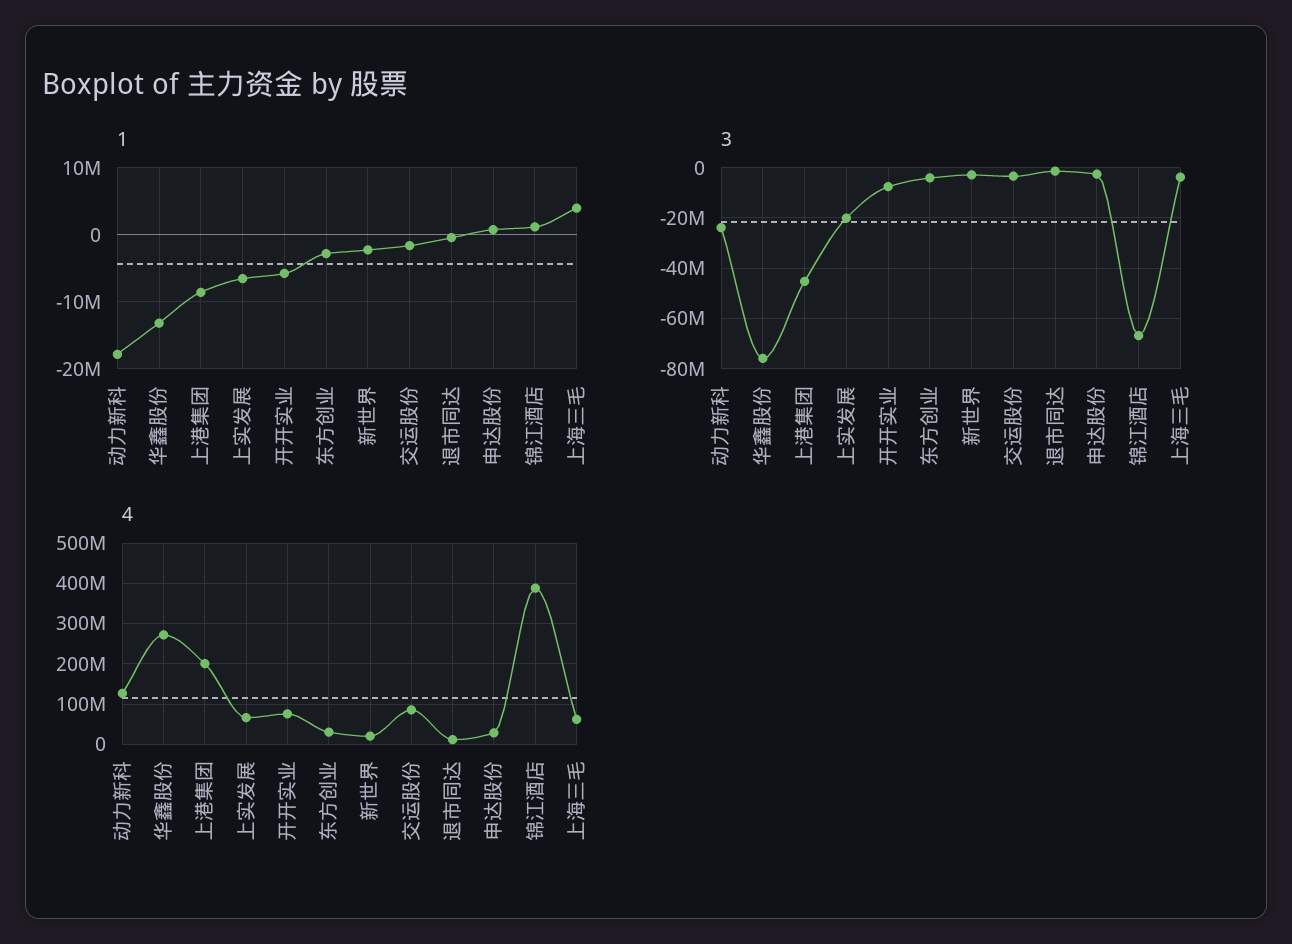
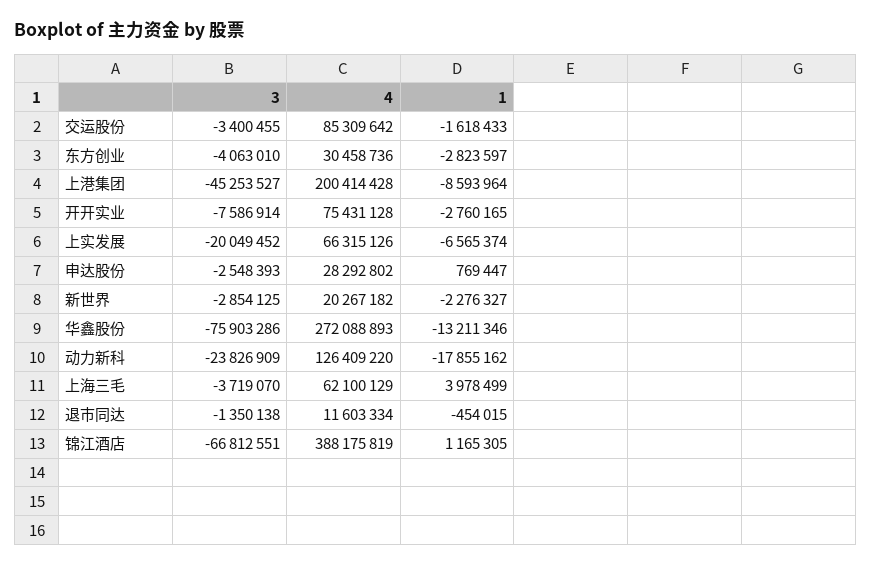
  {
    "1": {
      "动力新科": -17855162,
      "华鑫股份": -13211346,
      "上港集团": -8593964,
      "上实发展": -6565374,
-     "开开实业": -6000000,
+     "开开实业": -2760165,
      "东方创业": -2823597,
      "新世界": -2276327,
      "交运股份": -1618433,
      "退市同达": -454015,
      "申达股份": 769447,
      "锦江酒店": 1165305,
      "上海三毛": 3978499
    },
    "3": {
      "动力新科": -23826909,
      "华鑫股份": -75903286,
      "上港集团": -45253527,
      "上实发展": -20049452,
      "开开实业": -7586914,
      "东方创业": -4063010,
      "新世界": -2854125,
      "交运股份": -3400455,
      "退市同达": -1350138,
      "申达股份": -2548393,
      "锦江酒店": -66812551,
      "上海三毛": -3719070
    },
    "4": {
      "动力新科": 126409220,
      "华鑫股份": 272088893,
      "上港集团": 200414428,
      "上实发展": 66315126,
      "开开实业": 75431128,
      "东方创业": 30458736,
      "新世界": 20267182,
      "交运股份": 85309642,
      "退市同达": 11603334,
      "申达股份": 28292802,
      "锦江酒店": 388175819,
      "上海三毛": 62100129
    }
  }

